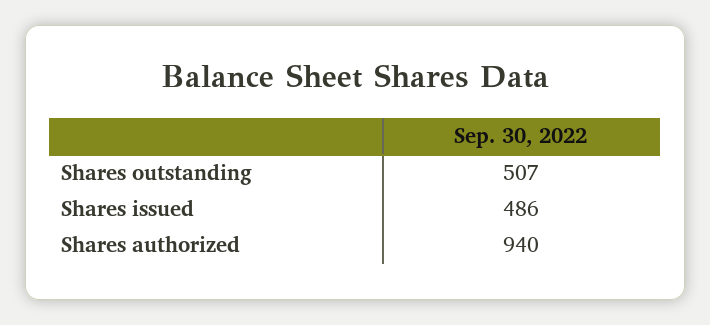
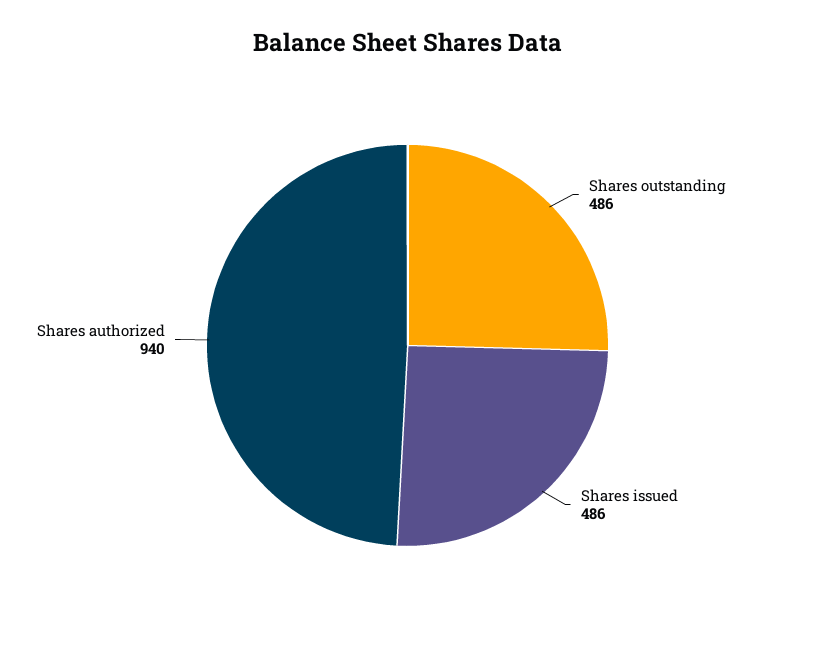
  {
-   "Shares outstanding": 507,
+   "Shares outstanding": 486,
    "Shares issued": 486,
    "Shares authorized": 940
  }

